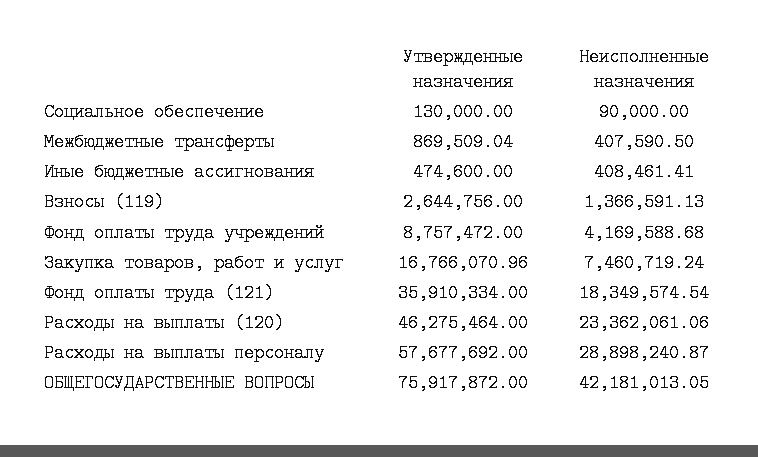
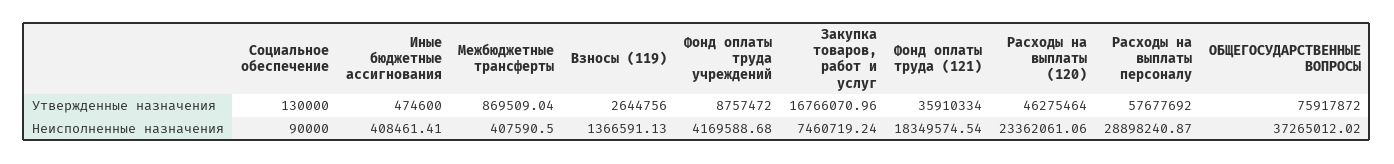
  {
    "Утвержденные назначения": {
      "Социальное обеспечение": 130000,
      "Межбюджетные трансферты": 869509.04,
      "Иные бюджетные ассигнования": 474600,
      "Взносы (119)": 2644756,
      "Фонд оплаты труда учреждений": 8757472,
      "Закупка товаров, работ и услуг": 16766070.96,
      "Фонд оплаты труда (121)": 35910334,
      "Расходы на выплаты (120)": 46275464,
      "Расходы на выплаты персоналу": 57677692,
      "ОБЩЕГОСУДАРСТВЕННЫЕ ВОПРОСЫ": 75917872
    },
    "Неисполненные назначения": {
      "Социальное обеспечение": 90000,
      "Межбюджетные трансферты": 407590.5,
      "Иные бюджетные ассигнования": 408461.41,
      "Взносы (119)": 1366591.13,
      "Фонд оплаты труда учреждений": 4169588.68,
      "Закупка товаров, работ и услуг": 7460719.24,
      "Фонд оплаты труда (121)": 18349574.54,
      "Расходы на выплаты (120)": 23362061.06,
      "Расходы на выплаты персоналу": 28898240.87,
-     "ОБЩЕГОСУДАРСТВЕННЫЕ ВОПРОСЫ": 42181013.05
+     "ОБЩЕГОСУДАРСТВЕННЫЕ ВОПРОСЫ": 37265012.02
    }
  }

